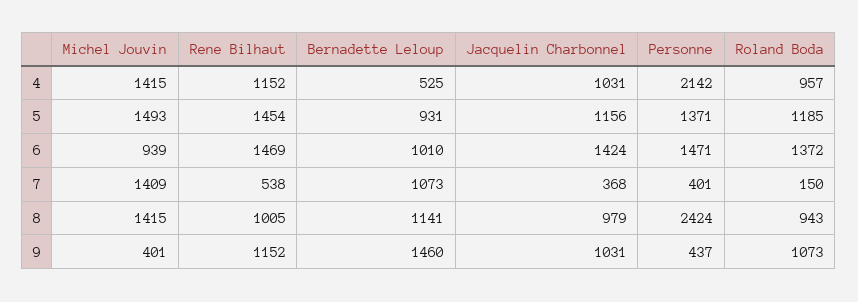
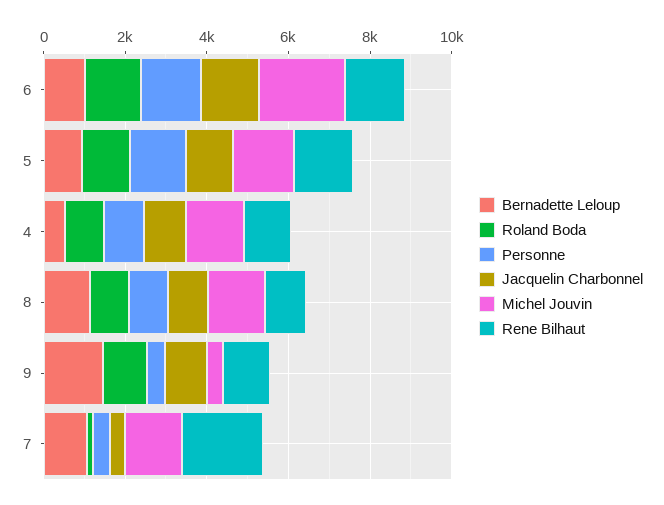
  {
    "Michel Jouvin": {
      "4": 1415,
      "5": 1493,
-     "6": 939,
+     "6": 2000,
      "7": 1409,
      "8": 1415,
      "9": 401
    },
    "Rene Bilhaut": {
      "4": 1152,
      "5": 1454,
      "6": 1469,
-     "7": 538,
+     "7": 2000,
      "8": 1005,
      "9": 1152
    },
    "Bernadette Leloup": {
      "4": 525,
      "5": 931,
      "6": 1010,
      "7": 1073,
      "8": 1141,
      "9": 1460
    },
    "Jacquelin Charbonnel": {
      "4": 1031,
      "5": 1156,
      "6": 1424,
      "7": 368,
      "8": 979,
      "9": 1031
    },
    "Personne": {
-     "4": 2142,
+     "4": 1000,
      "5": 1371,
      "6": 1471,
      "7": 401,
-     "8": 2424,
+     "8": 1000,
      "9": 437
    },
    "Roland Boda": {
      "4": 957,
      "5": 1185,
      "6": 1372,
      "7": 150,
      "8": 943,
      "9": 1073
    }
  }

